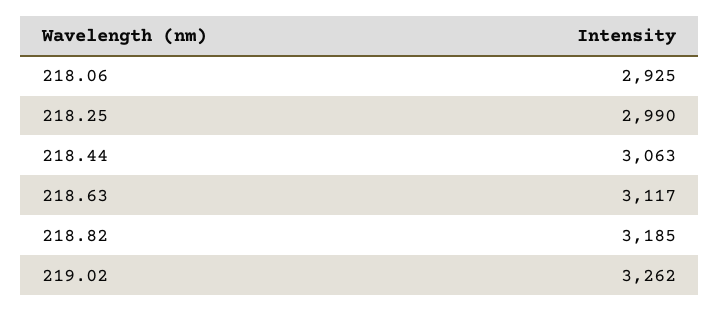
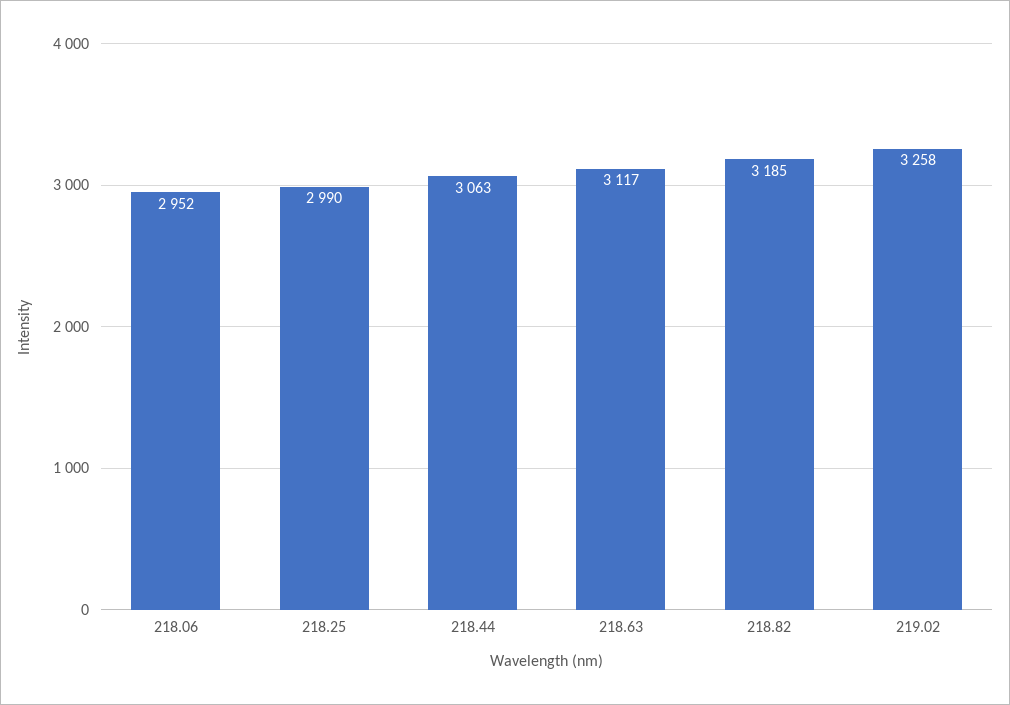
  {
-   "218.06": 2925,
+   "218.06": 2952,
    "218.25": 2990,
    "218.44": 3063,
    "218.63": 3117,
    "218.82": 3185,
-   "219.02": 3262
+   "219.02": 3258
  }

